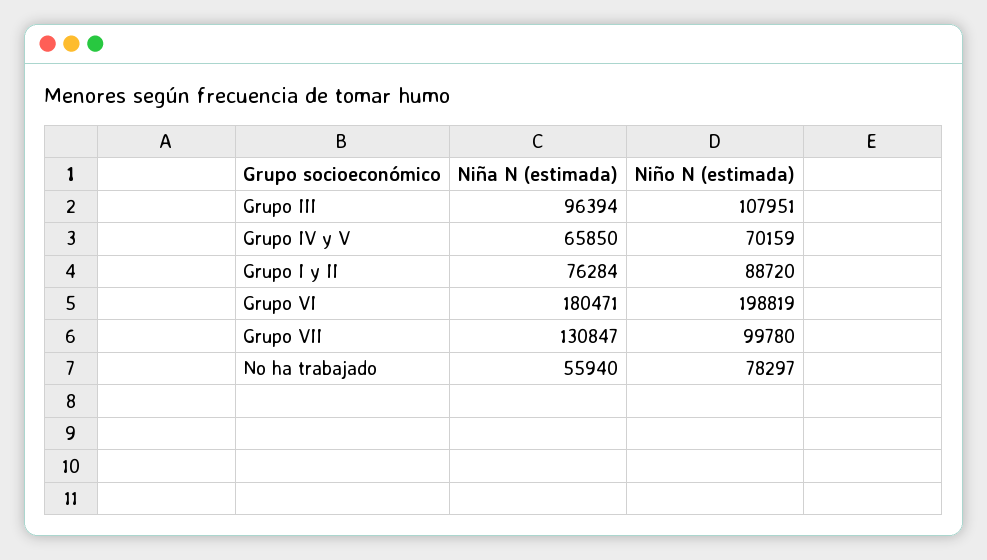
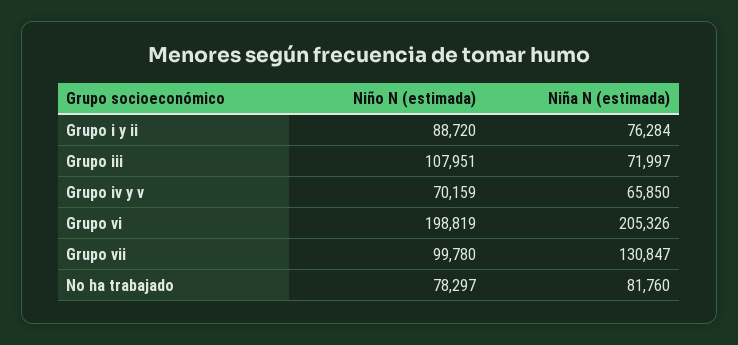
  {
    "Niña N (estimada)": {
-     "Grupo III": 96394,
+     "Grupo III": 71997,
      "Grupo IV y V": 65850,
      "Grupo I y II": 76284,
-     "Grupo VI": 180471,
+     "Grupo VI": 205326,
      "Grupo VII": 130847,
-     "No ha trabajado": 55940
+     "No ha trabajado": 81760
    },
    "Niño N (estimada)": {
      "Grupo III": 107951,
      "Grupo IV y V": 70159,
      "Grupo I y II": 88720,
      "Grupo VI": 198819,
      "Grupo VII": 99780,
      "No ha trabajado": 78297
    }
  }

